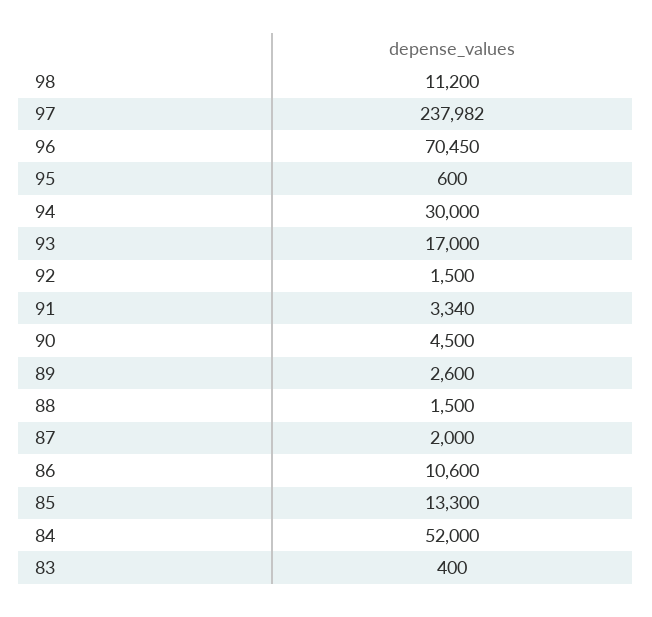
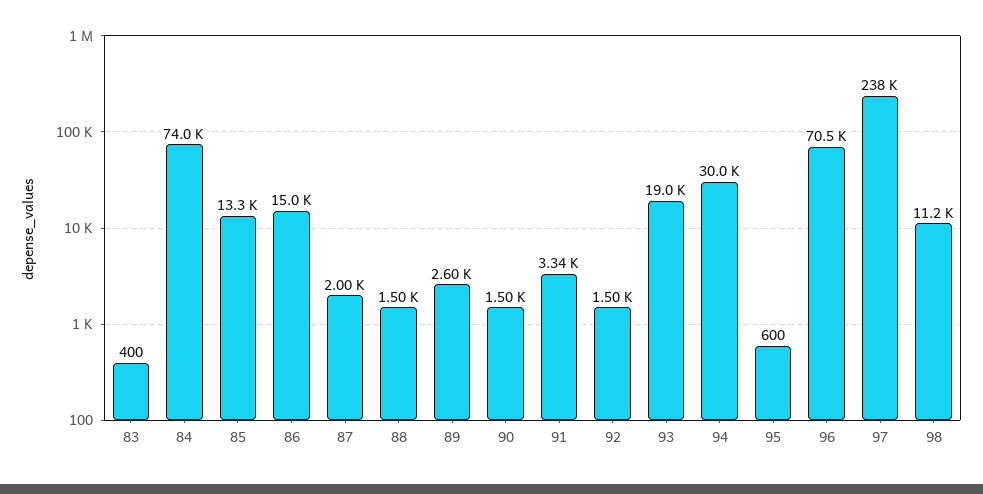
  {
    "98": 11200,
    "97": 237982,
    "96": 70450,
    "95": 600,
    "94": 30000,
-   "93": 17000,
+   "93": 19000,
    "92": 1500,
    "91": 3340,
-   "90": 4500,
+   "90": 1500,
    "89": 2600,
    "88": 1500,
    "87": 2000,
-   "86": 10600,
+   "86": 15000,
    "85": 13300,
-   "84": 52000,
+   "84": 74000,
    "83": 400
  }

